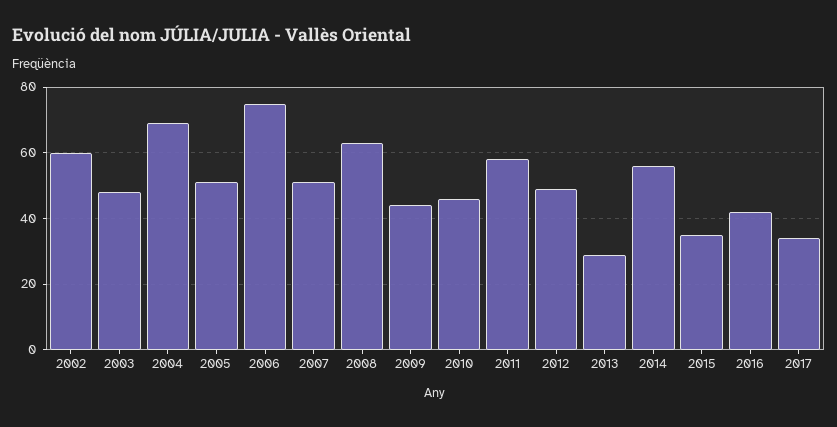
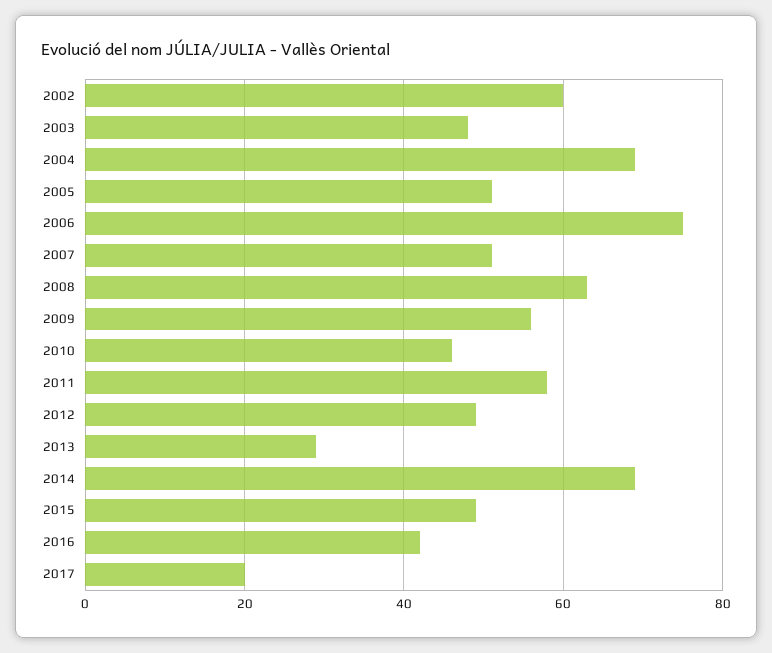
  {
    "2002": 60,
    "2003": 50,
    "2004": 70,
    "2005": 50,
    "2006": 75,
    "2007": 50,
    "2008": 65,
-   "2009": 45,
+   "2009": 55,
    "2010": 45,
    "2011": 60,
    "2012": 50,
    "2013": 30,
-   "2014": 55,
+   "2014": 70,
-   "2015": 35,
+   "2015": 50,
    "2016": 40,
-   "2017": 35
+   "2017": 20
  }

